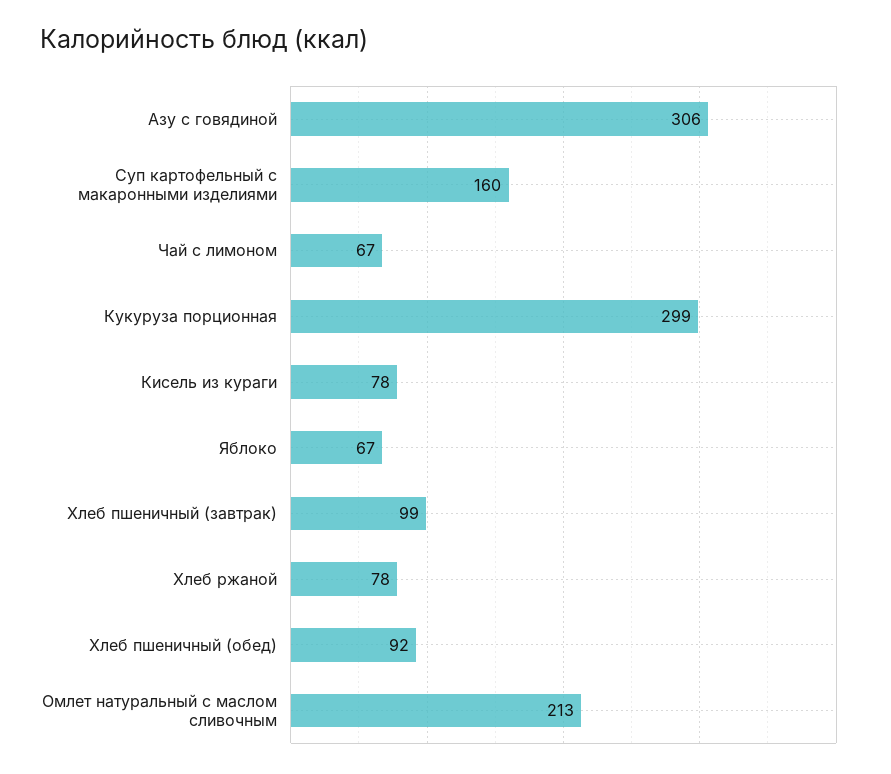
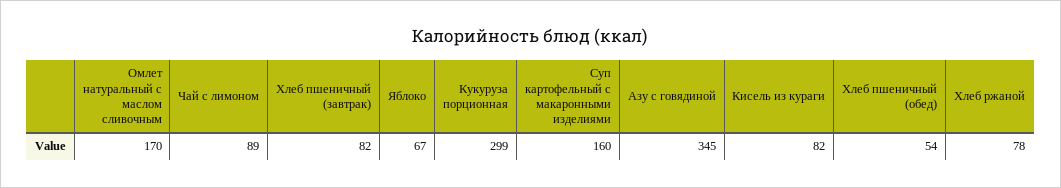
  {
-   "Азу с говядиной": 306,
+   "Азу с говядиной": 345,
    "Суп картофельный с макаронными изделиями": 160,
-   "Чай с лимоном": 67,
+   "Чай с лимоном": 89,
    "Кукуруза порционная": 299,
-   "Кисель из кураги": 78,
+   "Кисель из кураги": 82,
    "Яблоко": 67,
-   "Хлеб пшеничный (завтрак)": 99,
+   "Хлеб пшеничный (завтрак)": 82,
    "Хлеб ржаной": 78,
-   "Хлеб пшеничный (обед)": 92,
+   "Хлеб пшеничный (обед)": 54,
-   "Омлет натуральный с маслом сливочным": 213
+   "Омлет натуральный с маслом сливочным": 170
  }

